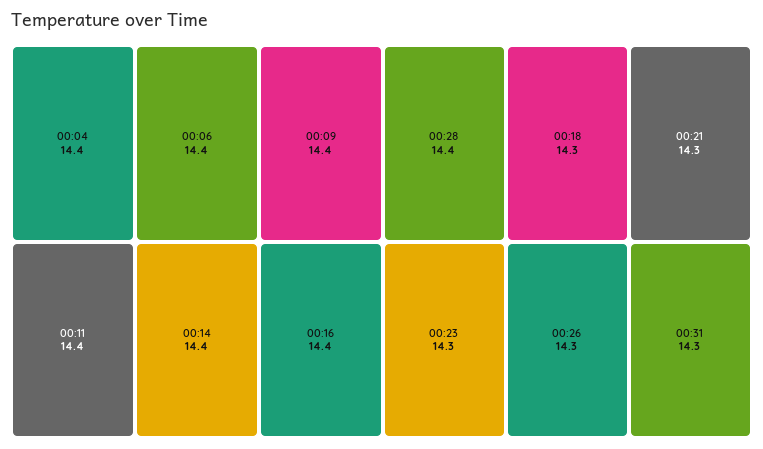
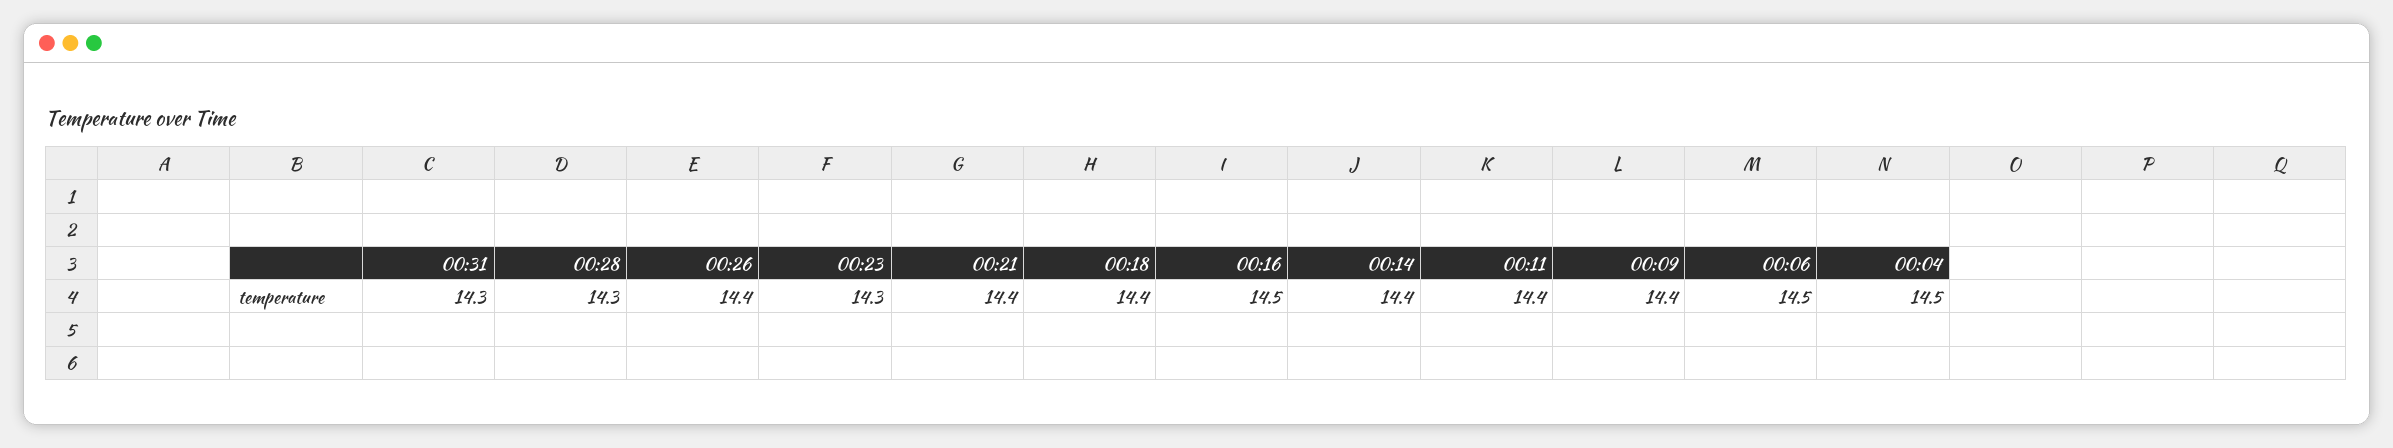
  {
-   "00:04": 14.4,
+   "00:04": 14.5,
-   "00:06": 14.4,
+   "00:06": 14.5,
    "00:09": 14.4,
    "00:11": 14.4,
    "00:14": 14.4,
-   "00:16": 14.4,
+   "00:16": 14.5,
-   "00:28": 14.4,
+   "00:28": 14.3,
-   "00:18": 14.3,
+   "00:18": 14.4,
-   "00:21": 14.3,
+   "00:21": 14.4,
    "00:23": 14.3,
-   "00:26": 14.3,
+   "00:26": 14.4,
    "00:31": 14.3
  }

